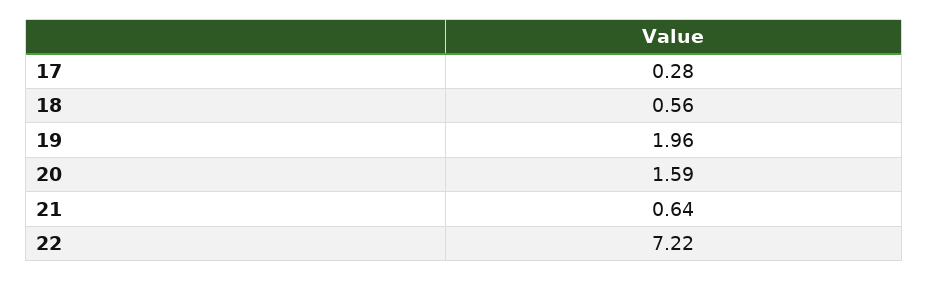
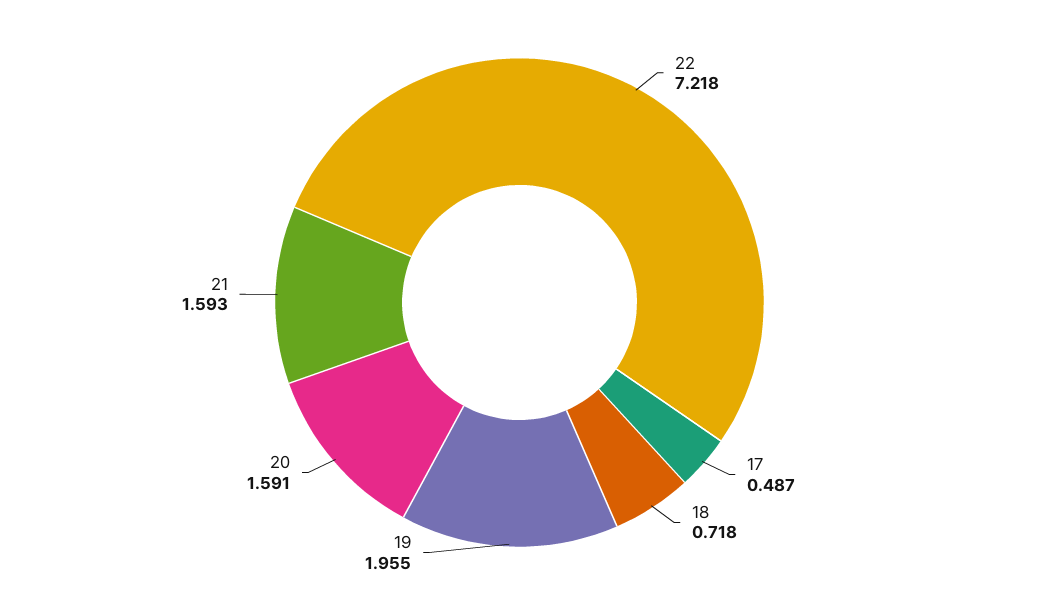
  {
-   "17": 0.28,
+   "17": 0.487,
-   "18": 0.56,
+   "18": 0.718,
    "19": 1.955,
    "20": 1.591,
-   "21": 0.64,
+   "21": 1.593,
    "22": 7.218
  }

